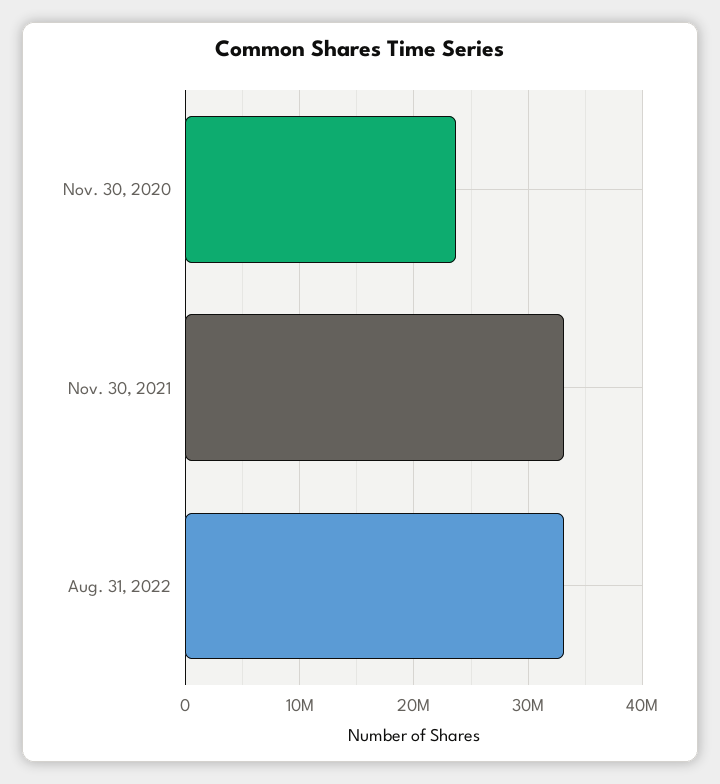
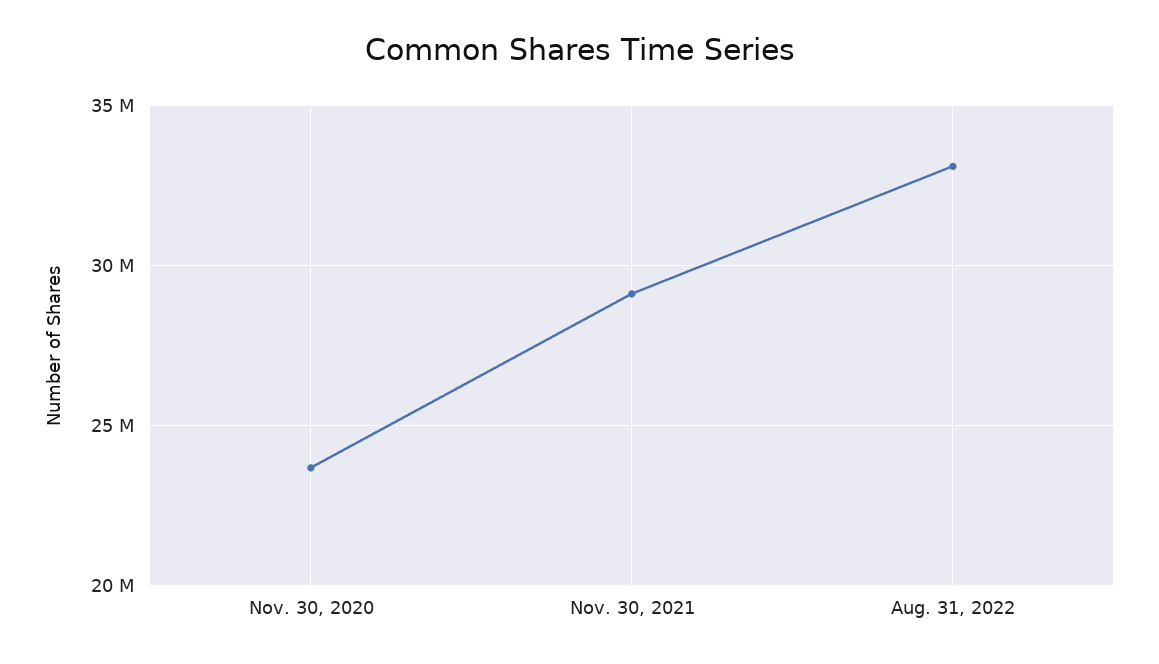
  {
    "Nov. 30, 2020": 23500000,
-   "Nov. 30, 2021": 33000000,
+   "Nov. 30, 2021": 29000000,
    "Aug. 31, 2022": 33000000
  }

